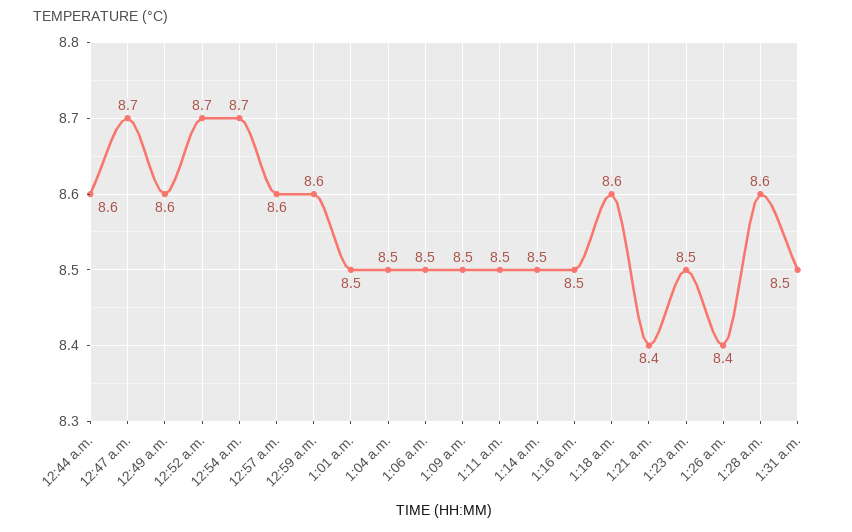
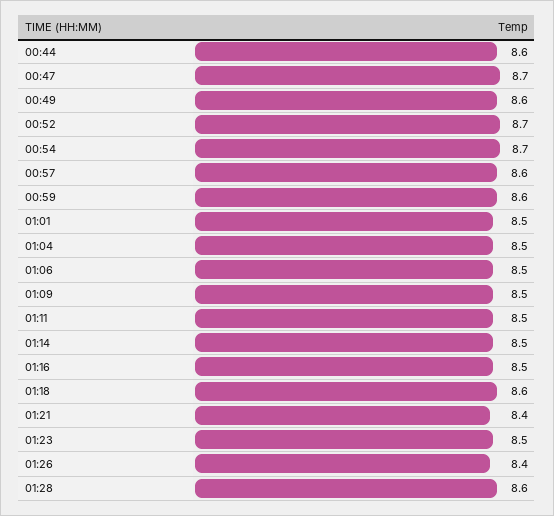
  {
    "12:44 a.m.": 8.6,
    "12:47 a.m.": 8.7,
    "12:49 a.m.": 8.6,
    "12:52 a.m.": 8.7,
    "12:54 a.m.": 8.7,
    "12:57 a.m.": 8.6,
    "12:59 a.m.": 8.6,
    "1:01 a.m.": 8.5,
    "1:04 a.m.": 8.5,
    "1:06 a.m.": 8.5,
    "1:09 a.m.": 8.5,
    "1:11 a.m.": 8.5,
    "1:14 a.m.": 8.5,
    "1:16 a.m.": 8.5,
    "1:18 a.m.": 8.6,
    "1:21 a.m.": 8.4,
    "1:23 a.m.": 8.5,
    "1:26 a.m.": 8.4,
-   "1:28 a.m.": 8.6,
+   "1:28 a.m.": 8.6
-   "1:31 a.m.": 8.5
  }

